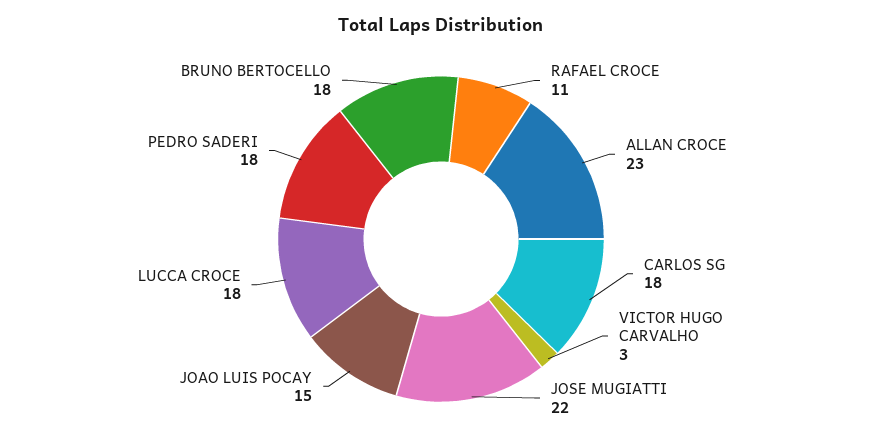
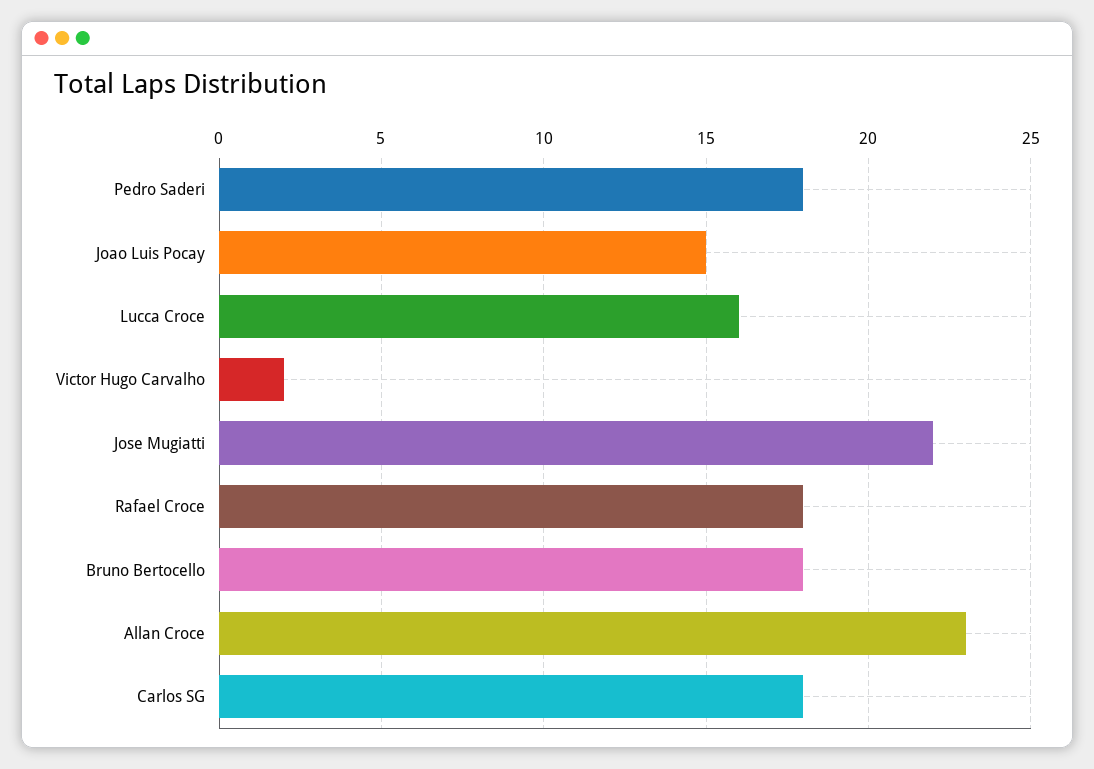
  {
-   "RAFAEL CROCE": 11,
+   "RAFAEL CROCE": 18,
    "ALLAN CROCE": 23,
    "CARLOS SG": 18,
-   "VICTOR HUGO CARVALHO": 3,
+   "VICTOR HUGO CARVALHO": 2,
    "JOSE MUGIATTI": 22,
    "JOAO LUIS POCAY": 15,
-   "LUCCA CROCE": 18,
+   "LUCCA CROCE": 16,
    "PEDRO SADERI": 18,
    "BRUNO BERTOCELLO": 18
  }

